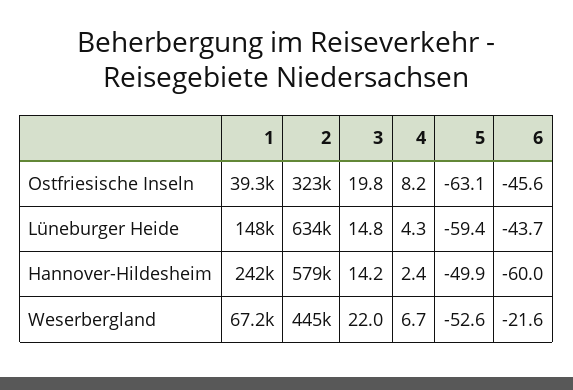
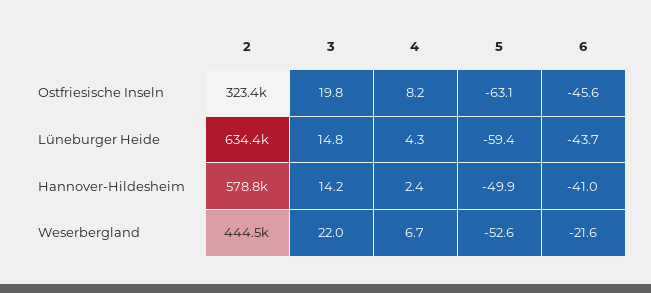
  {
-   "1": {
-     "Ostfriesische Inseln": 39300,
-     "Lüneburger Heide": 148000,
-     "Hannover-Hildesheim": 242000,
-     "Weserbergland": 67200
-   },
    "2": {
      "Ostfriesische Inseln": 323400,
      "Lüneburger Heide": 634400,
      "Hannover-Hildesheim": 578800,
      "Weserbergland": 444500
    },
    "3": {
      "Ostfriesische Inseln": 19.8,
      "Lüneburger Heide": 14.8,
      "Hannover-Hildesheim": 14.2,
      "Weserbergland": 22
    },
    "4": {
      "Ostfriesische Inseln": 8.2,
      "Lüneburger Heide": 4.3,
      "Hannover-Hildesheim": 2.4,
      "Weserbergland": 6.7
    },
    "5": {
      "Ostfriesische Inseln": -63.1,
      "Lüneburger Heide": -59.4,
      "Hannover-Hildesheim": -49.9,
      "Weserbergland": -52.6
    },
    "6": {
      "Ostfriesische Inseln": -45.6,
      "Lüneburger Heide": -43.7,
-     "Hannover-Hildesheim": -60,
+     "Hannover-Hildesheim": -41,
      "Weserbergland": -21.6
    }
  }

